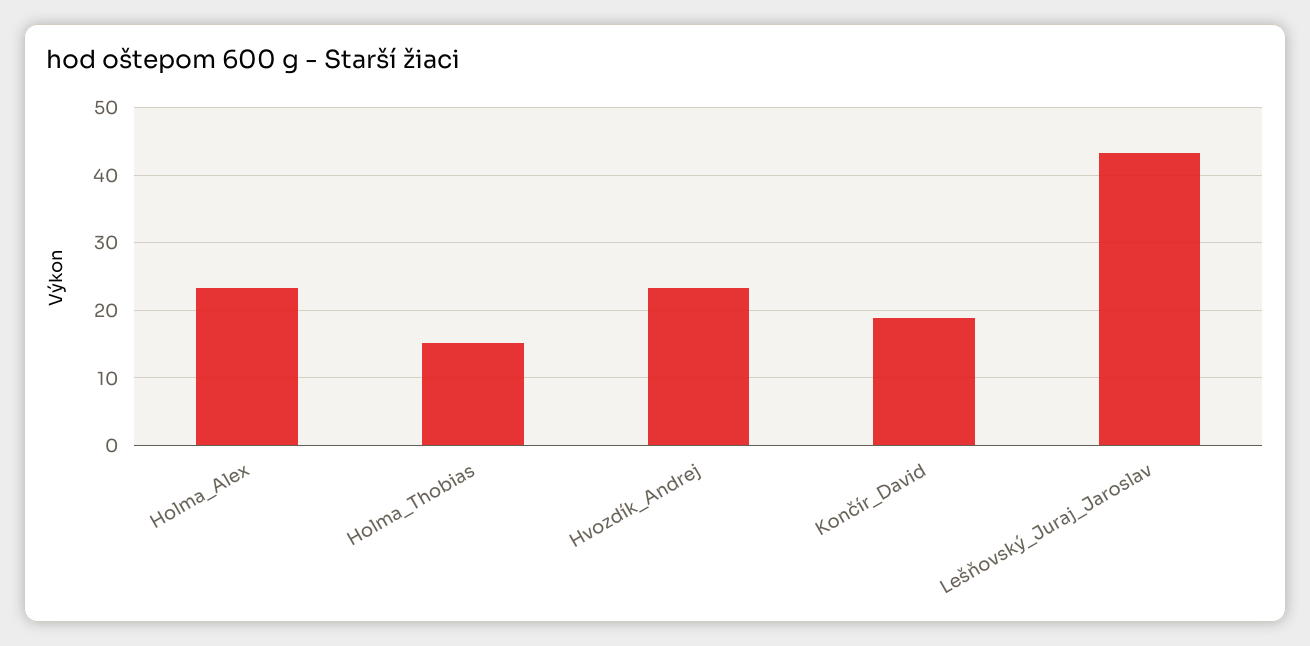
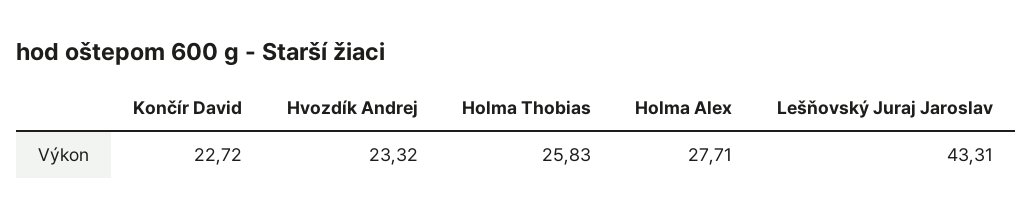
  {
-   "Holma_Alex": 23,
+   "Holma_Alex": 27.71,
-   "Holma_Thobias": 15,
+   "Holma_Thobias": 25.83,
    "Hvozdík_Andrej": 23.32,
-   "Končír_David": 19,
+   "Končír_David": 22.72,
    "Lešňovský_Juraj_Jaroslav": 43.31
  }

